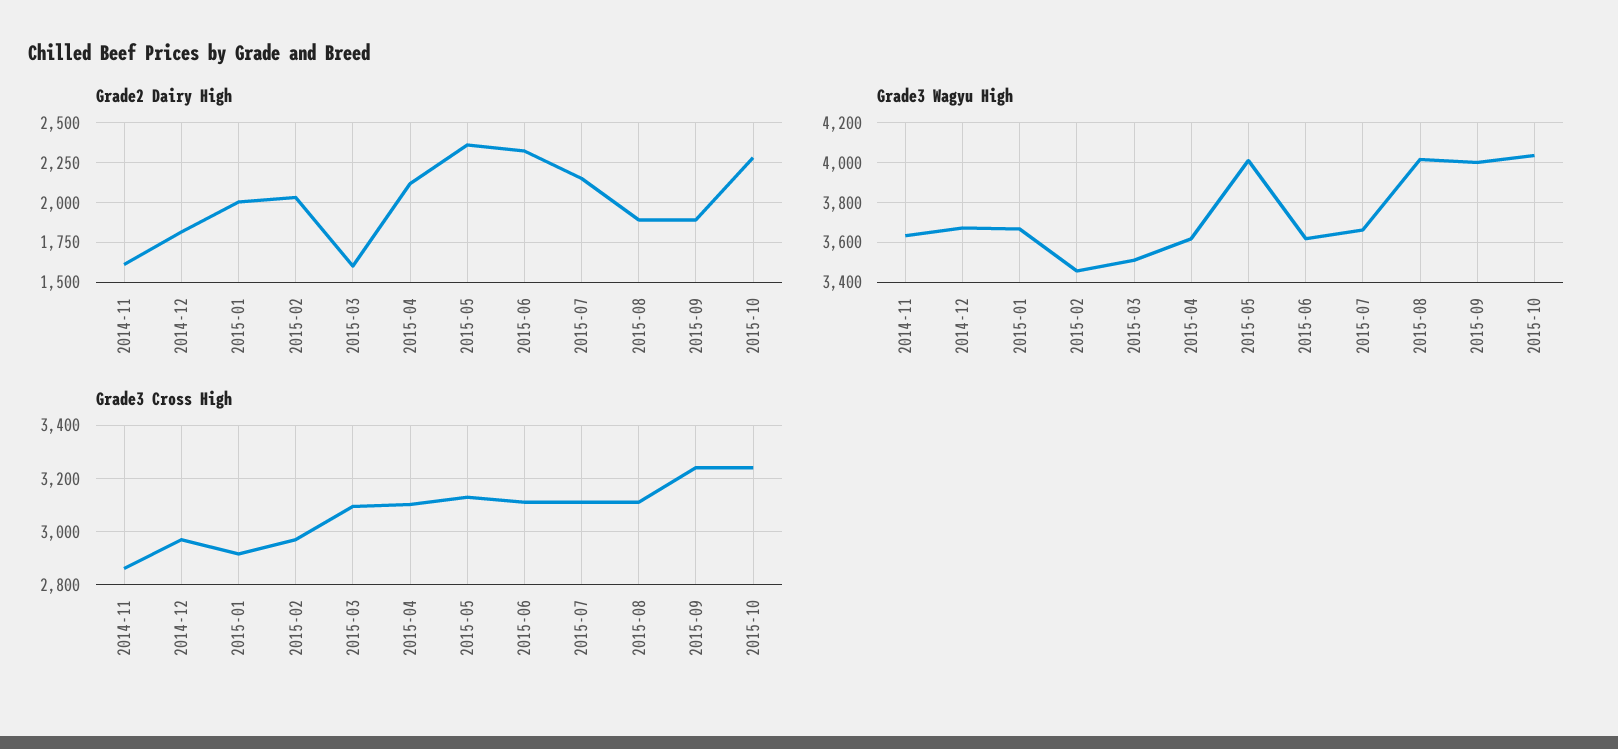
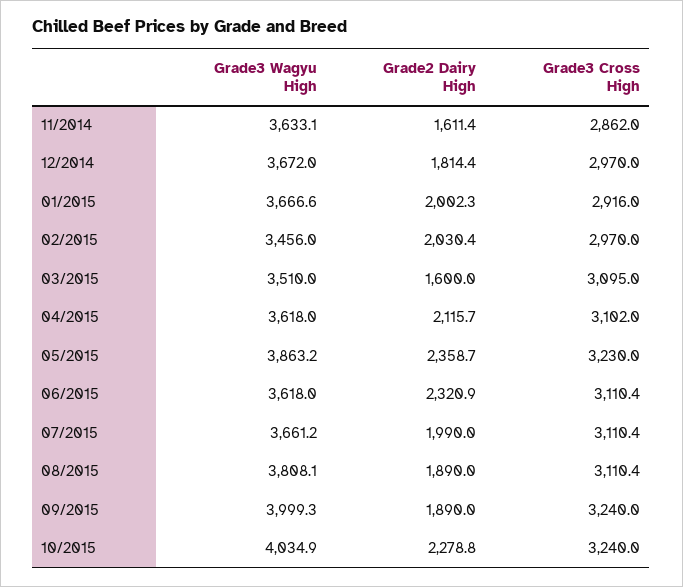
  {
    "Grade2 Dairy High": {
      "2014-11": 1611.4,
      "2014-12": 1814.4,
      "2015-01": 2002.3,
      "2015-02": 2030.4,
      "2015-03": 1600,
      "2015-04": 2115.7,
      "2015-05": 2358.7,
      "2015-06": 2320.9,
-     "2015-07": 2150,
+     "2015-07": 1990,
      "2015-08": 1890,
      "2015-09": 1890,
      "2015-10": 2278.8
    },
    "Grade3 Wagyu High": {
      "2014-11": 3633.1,
      "2014-12": 3672,
      "2015-01": 3666.6,
      "2015-02": 3456,
      "2015-03": 3510,
      "2015-04": 3618,
-     "2015-05": 4000,
+     "2015-05": 3863.2,
      "2015-06": 3618,
      "2015-07": 3661.2,
-     "2015-08": 4000,
+     "2015-08": 3808.1,
      "2015-09": 3999.3,
      "2015-10": 4034.9
    },
    "Grade3 Cross High": {
      "2014-11": 2862,
      "2014-12": 2970,
      "2015-01": 2916,
      "2015-02": 2970,
      "2015-03": 3095,
      "2015-04": 3102,
-     "2015-05": 3125,
+     "2015-05": 3230,
      "2015-06": 3110.4,
      "2015-07": 3110.4,
      "2015-08": 3110.4,
      "2015-09": 3240,
      "2015-10": 3240
    }
  }

